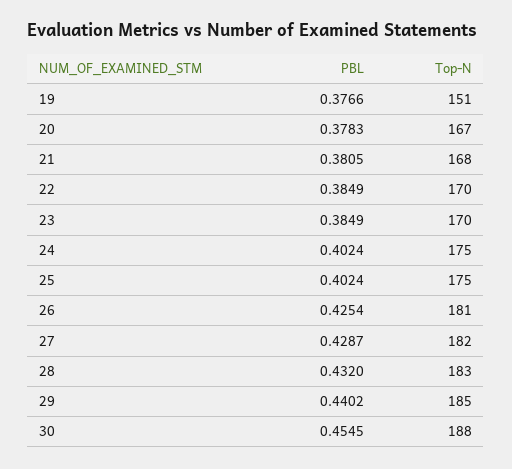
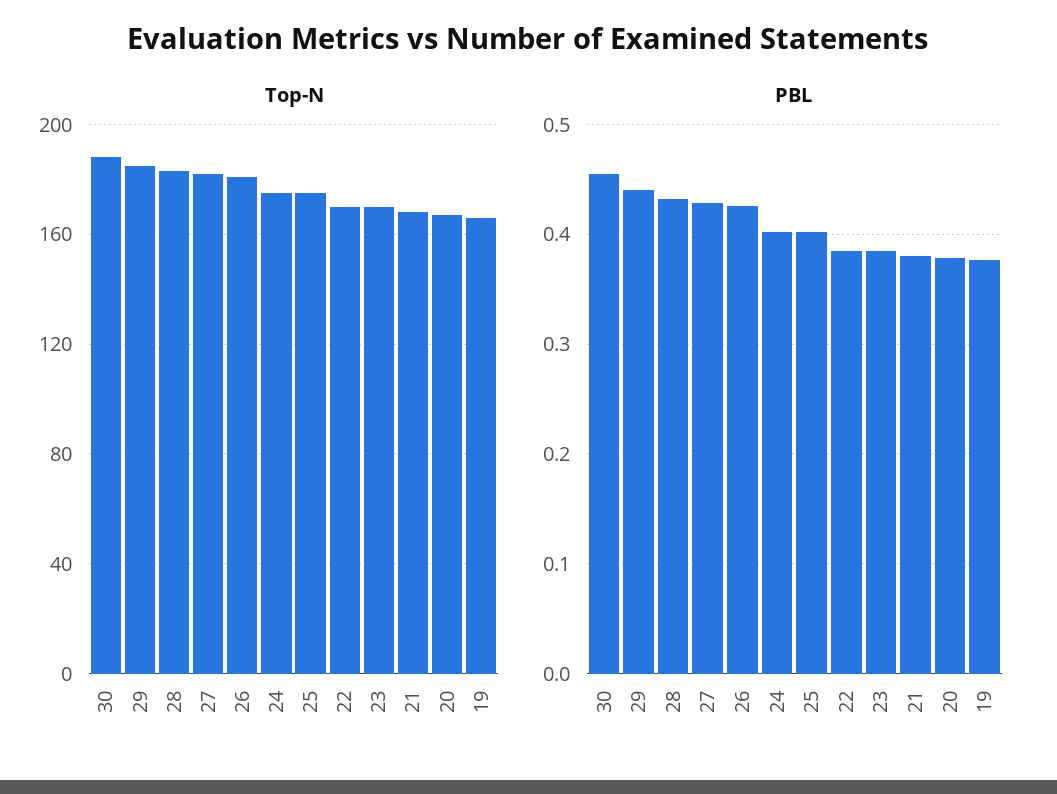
  {
    "PBL": {
      "19": 0.3766,
      "20": 0.3783,
      "21": 0.3805,
      "22": 0.3849,
      "23": 0.3849,
      "24": 0.4024,
      "25": 0.4024,
      "26": 0.4254,
      "27": 0.4287,
      "28": 0.432,
      "29": 0.4402,
      "30": 0.4545
    },
    "Top-N": {
-     "19": 151,
+     "19": 165,
      "20": 167,
      "21": 168,
      "22": 170,
      "23": 170,
      "24": 175,
      "25": 175,
      "26": 181,
      "27": 182,
      "28": 183,
      "29": 185,
      "30": 188
    }
  }

